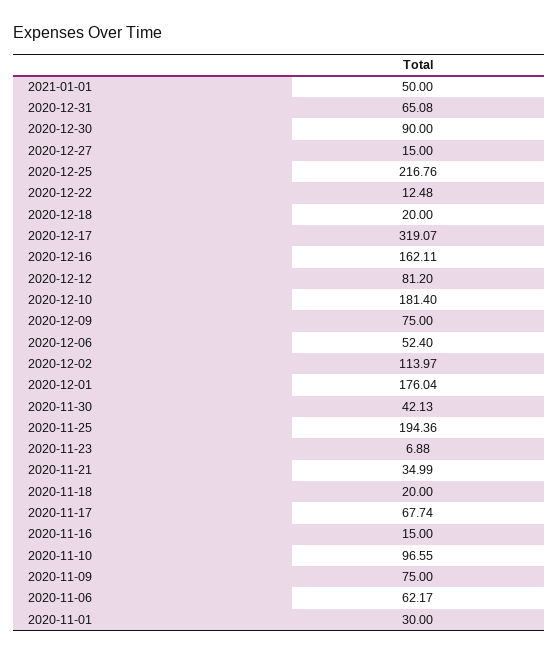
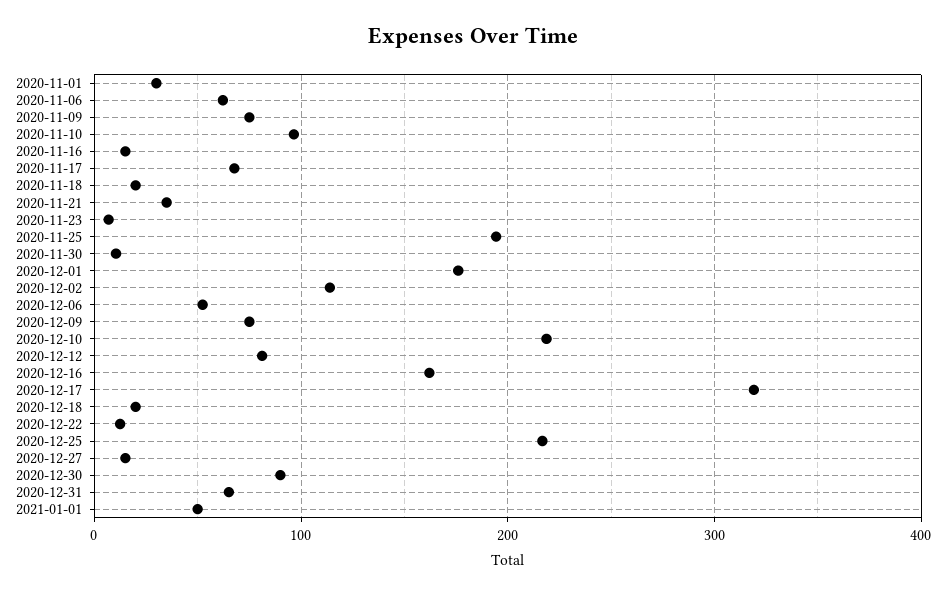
  {
    "2021-01-01": 50,
    "2020-12-31": 65.08,
    "2020-12-30": 90,
    "2020-12-27": 15,
    "2020-12-25": 216.76,
    "2020-12-22": 12.48,
    "2020-12-18": 20,
    "2020-12-17": 319.07,
    "2020-12-16": 162.11,
    "2020-12-12": 81.2,
-   "2020-12-10": 181.4,
+   "2020-12-10": 220,
    "2020-12-09": 75,
    "2020-12-06": 52.4,
    "2020-12-02": 113.97,
    "2020-12-01": 176.04,
-   "2020-11-30": 42.13,
+   "2020-11-30": 10,
    "2020-11-25": 194.36,
    "2020-11-23": 6.88,
    "2020-11-21": 34.99,
    "2020-11-18": 20,
    "2020-11-17": 67.74,
    "2020-11-16": 15,
    "2020-11-10": 96.55,
    "2020-11-09": 75,
    "2020-11-06": 62.17,
    "2020-11-01": 30
  }

